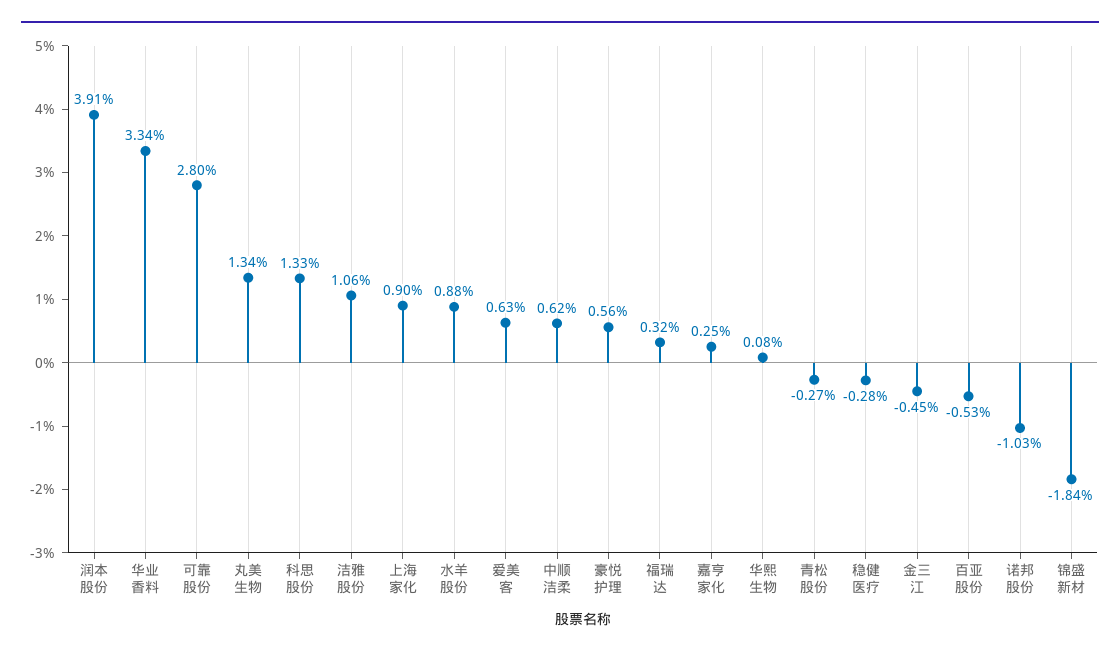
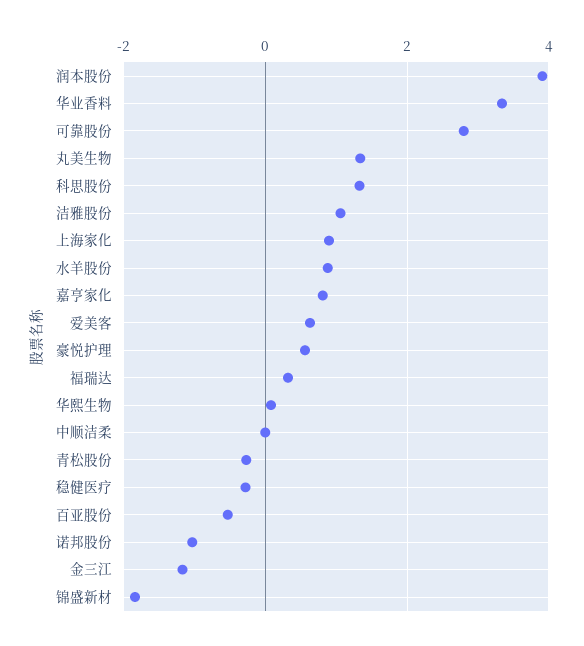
  {
    "润本股份": 3.91,
    "华业香料": 3.34,
    "可靠股份": 2.8,
    "丸美生物": 1.34,
    "科思股份": 1.33,
    "洁雅股份": 1.06,
    "上海家化": 0.9,
    "水羊股份": 0.88,
    "爱美客": 0.63,
-   "中顺洁柔": 0.62,
+   "中顺洁柔": 0,
    "豪悦护理": 0.56,
    "福瑞达": 0.32,
-   "嘉亨家化": 0.25,
+   "嘉亨家化": 0.8,
    "华熙生物": 0.08,
    "青松股份": -0.27,
    "稳健医疗": -0.28,
-   "金三江": -0.45,
+   "金三江": -1.2,
    "百亚股份": -0.53,
    "诺邦股份": -1.03,
    "锦盛新材": -1.84
  }

